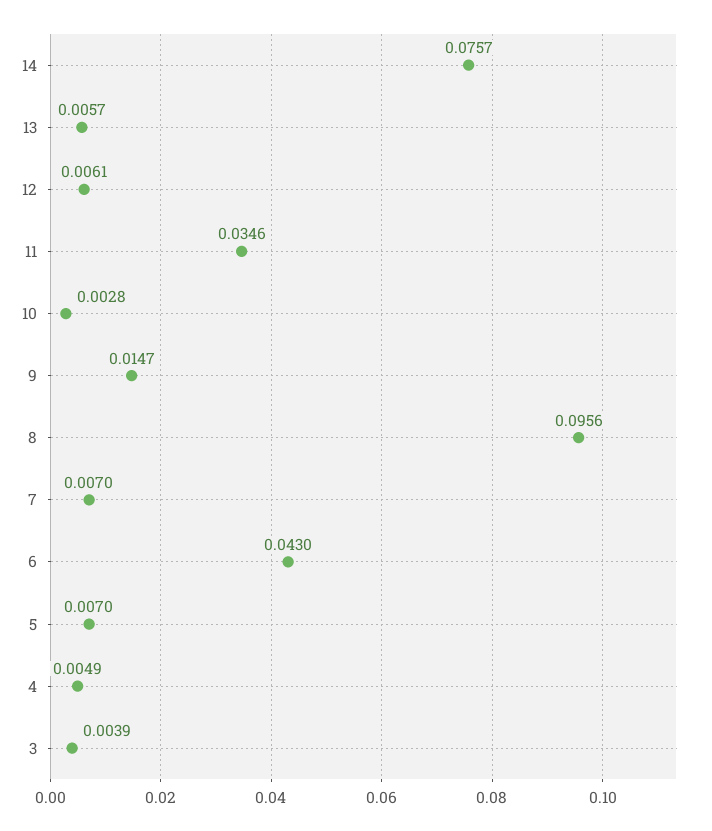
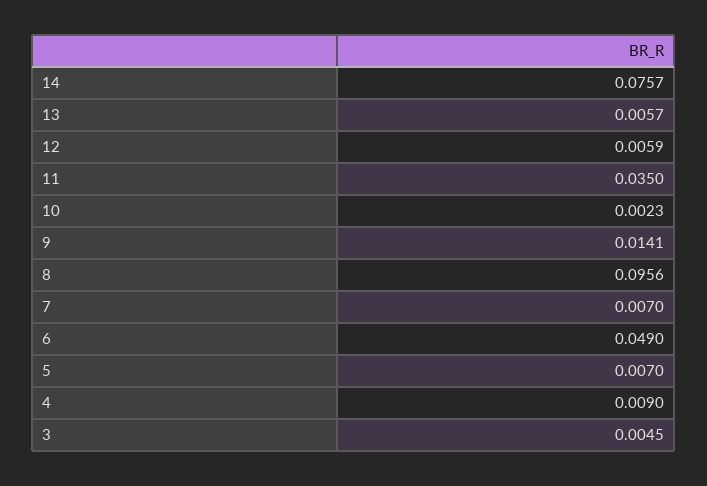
  {
    "14": 0.0757,
    "13": 0.0057,
-   "12": 0.0061,
+   "12": 0.0059,
-   "11": 0.0346,
+   "11": 0.035,
-   "10": 0.0028,
+   "10": 0.0023,
-   "9": 0.0147,
+   "9": 0.0141,
    "8": 0.0956,
    "7": 0.007,
-   "6": 0.043,
+   "6": 0.049,
    "5": 0.007,
-   "4": 0.0049,
+   "4": 0.009,
-   "3": 0.0039
+   "3": 0.0045
  }

